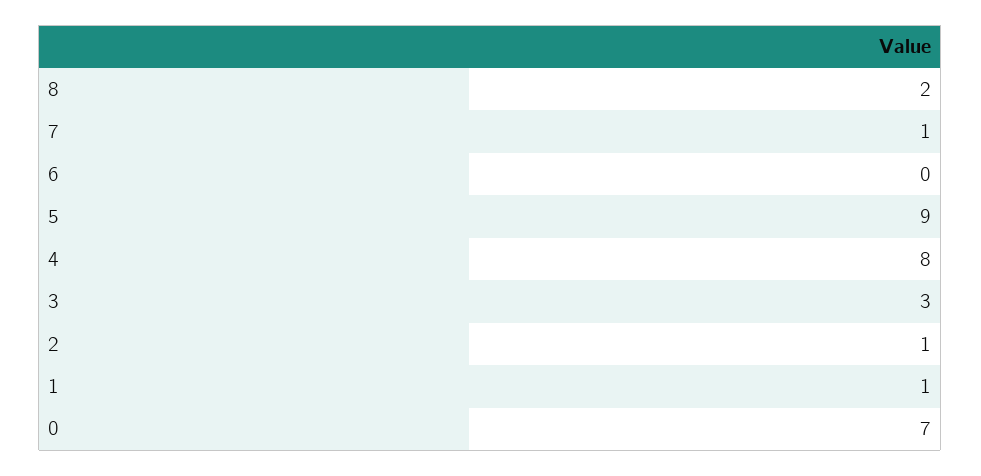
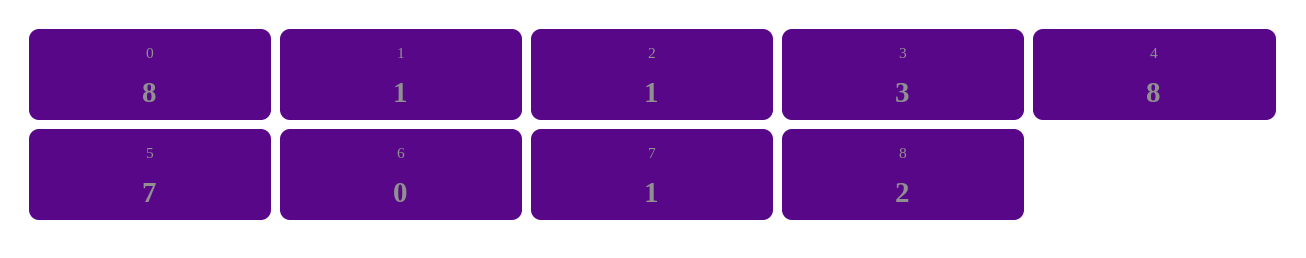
  {
    "8": 2,
    "7": 1,
    "6": 0,
-   "5": 9,
+   "5": 7,
    "4": 8,
    "3": 3,
    "2": 1,
    "1": 1,
-   "0": 7
+   "0": 8
  }

